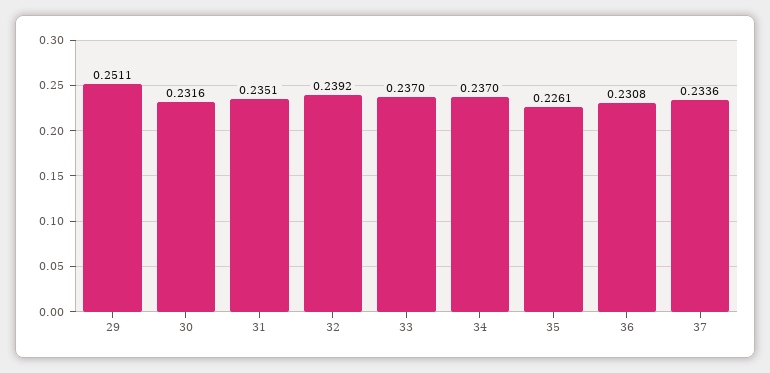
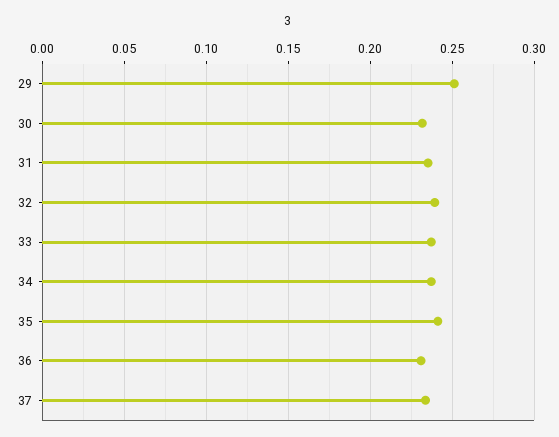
  {
    "29": 0.2511,
    "30": 0.2316,
    "31": 0.2351,
    "32": 0.2392,
    "33": 0.237,
    "34": 0.237,
-   "35": 0.2261,
+   "35": 0.24,
    "36": 0.2308,
    "37": 0.2336
  }

